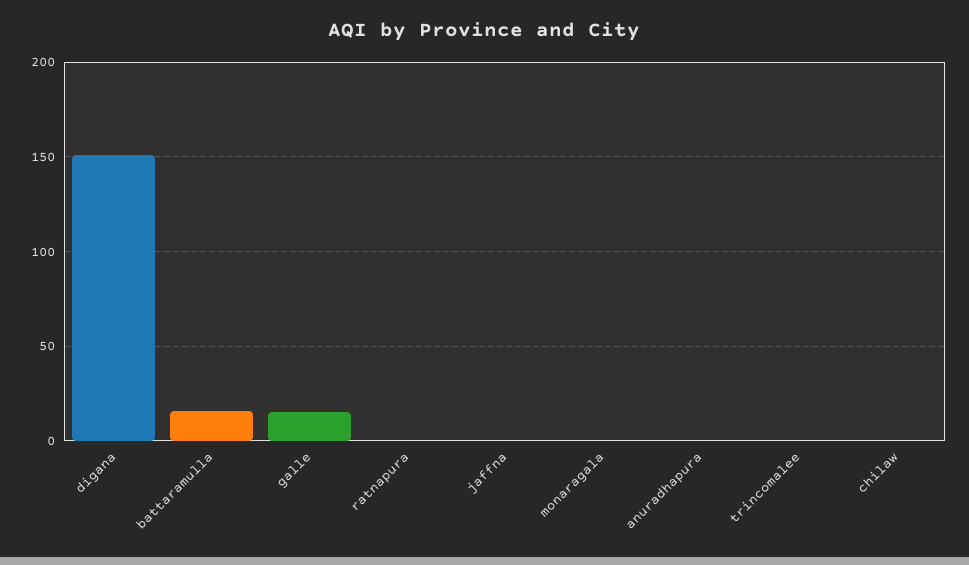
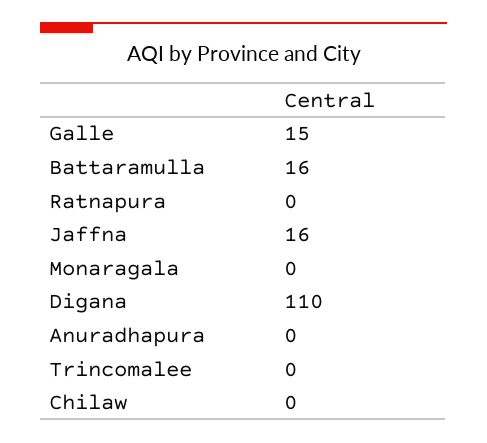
  {
-   "digana": 150,
+   "digana": 110,
    "battaramulla": 16,
    "galle": 15,
    "ratnapura": 0,
-   "jaffna": 0,
+   "jaffna": 16,
    "monaragala": 0,
    "anuradhapura": 0,
    "trincomalee": 0,
    "chilaw": 0
  }

